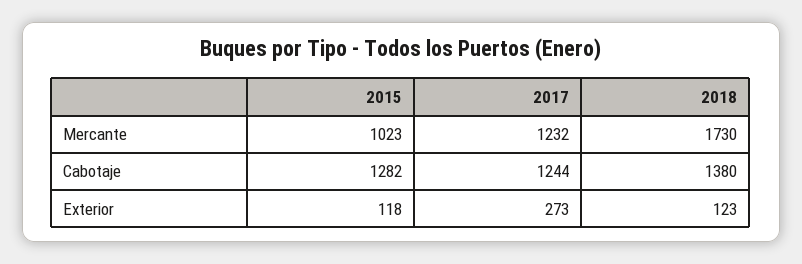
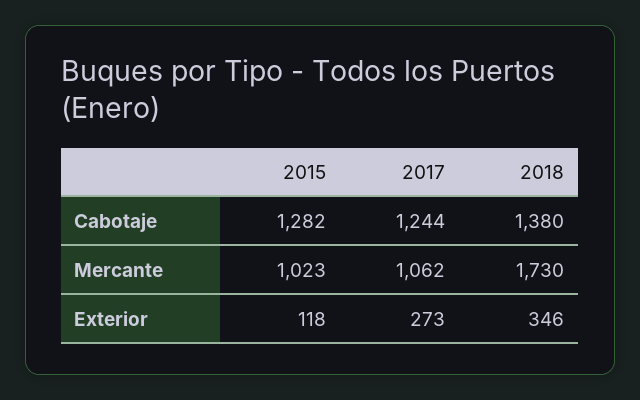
  {
    "2015": {
      "Mercante": 1023,
      "Cabotaje": 1282,
      "Exterior": 118
    },
    "2017": {
-     "Mercante": 1232,
+     "Mercante": 1062,
      "Cabotaje": 1244,
      "Exterior": 273
    },
    "2018": {
      "Mercante": 1730,
      "Cabotaje": 1380,
-     "Exterior": 123
+     "Exterior": 346
    }
  }

